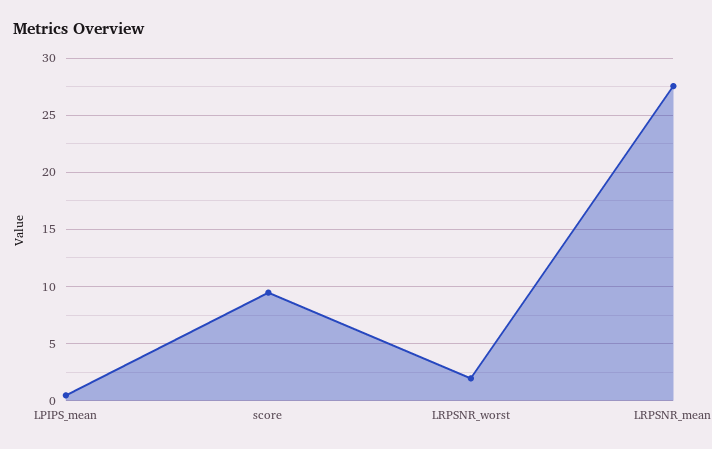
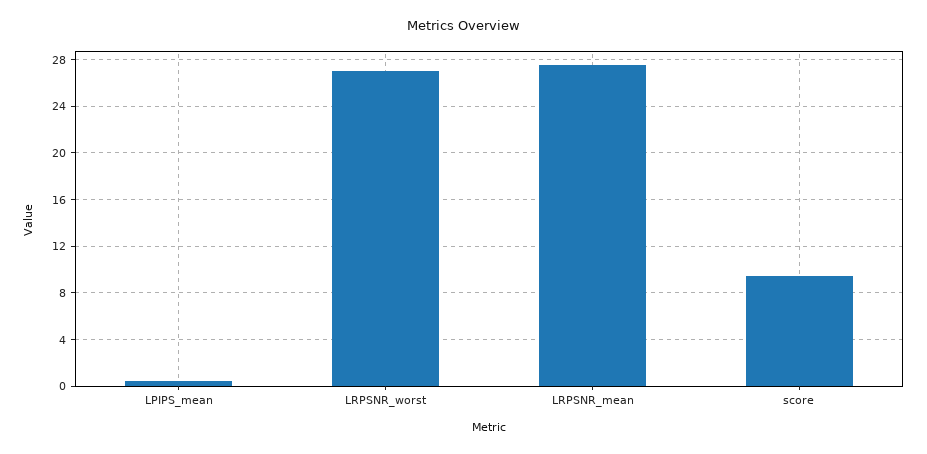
  {
    "LPIPS_mean": 0,
    "score": 9,
-   "LRPSNR_worst": 2,
+   "LRPSNR_worst": 27,
    "LRPSNR_mean": 28
  }

